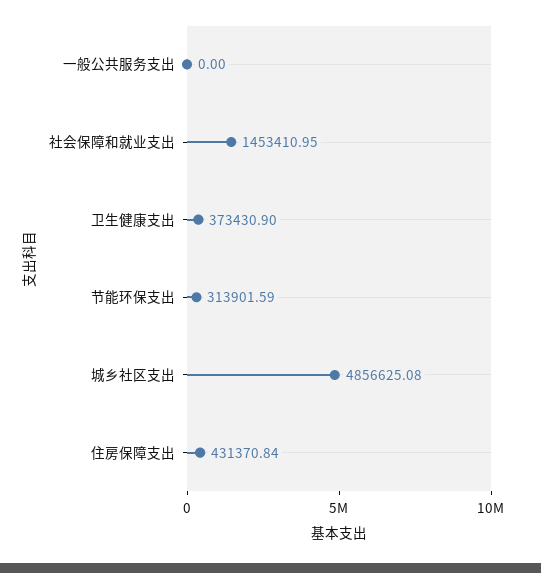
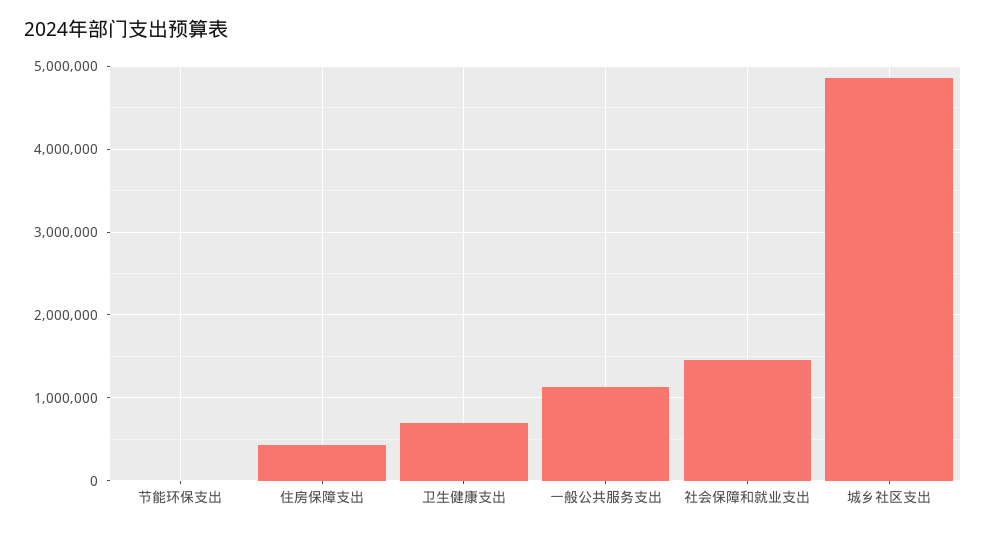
  {
-   "一般公共服务支出": 0,
+   "一般公共服务支出": 1100000,
    "社会保障和就业支出": 1453410.95,
-   "卫生健康支出": 373430.9,
+   "卫生健康支出": 700000,
-   "节能环保支出": 313901.59,
+   "节能环保支出": 0,
    "城乡社区支出": 4856625.08,
    "住房保障支出": 431370.84
  }

